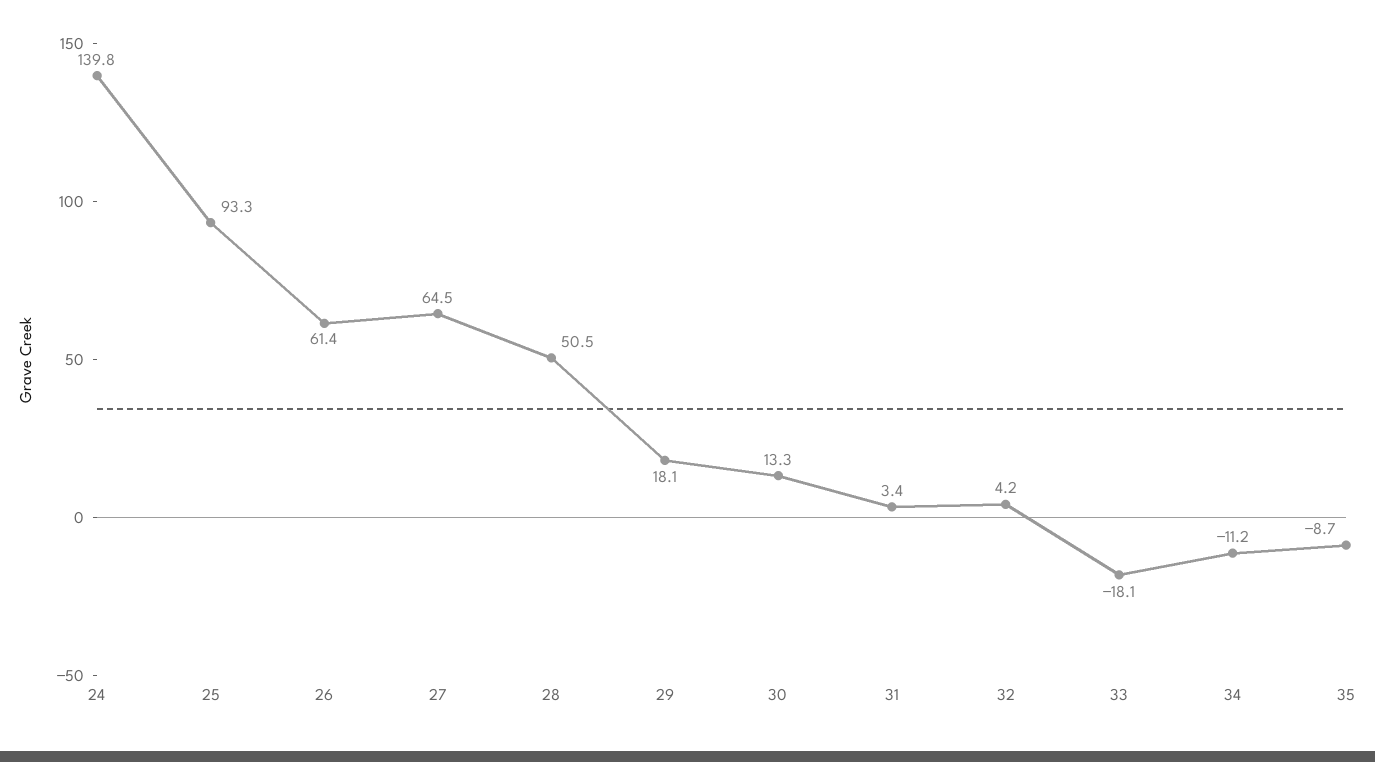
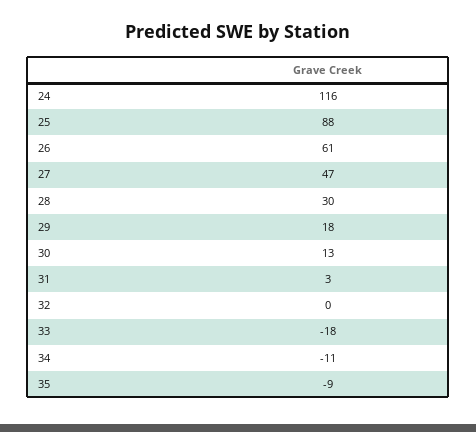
  {
-   "24": 139.8,
+   "24": 116,
-   "25": 93.3,
+   "25": 88,
    "26": 61.4,
-   "27": 64.5,
+   "27": 47,
-   "28": 50.5,
+   "28": 30,
    "29": 18.1,
    "30": 13.3,
    "31": 3.4,
-   "32": 4.2,
+   "32": 0,
    "33": -18.1,
    "34": -11.2,
    "35": -8.7
  }

